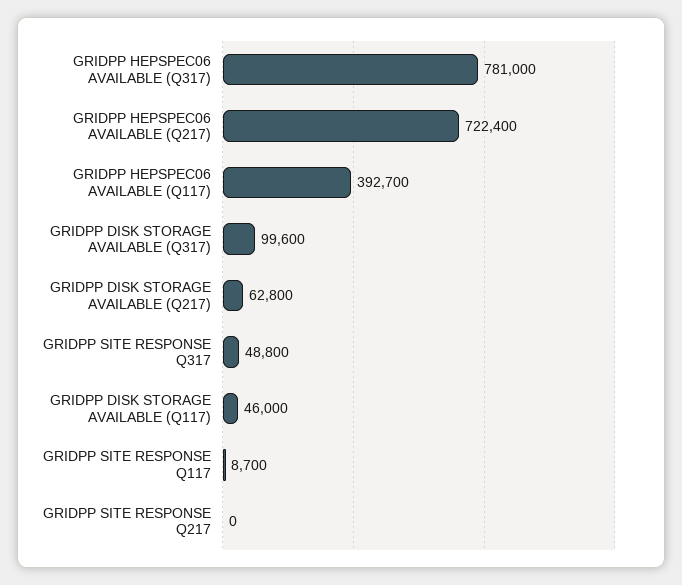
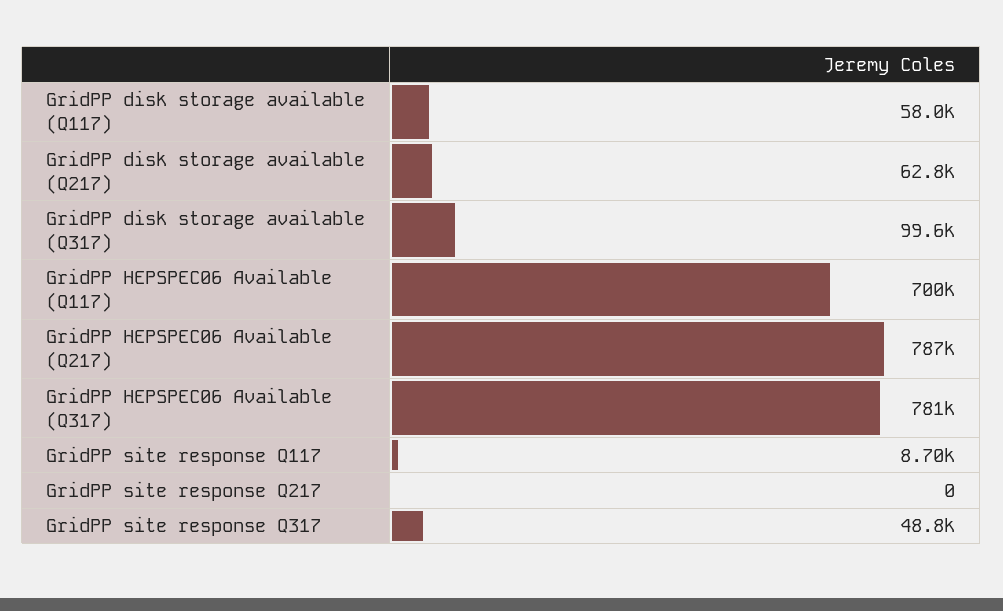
  {
    "GRIDPP HEPSPEC06 AVAILABLE (Q317)": 781000,
-   "GRIDPP HEPSPEC06 AVAILABLE (Q217)": 722400,
+   "GRIDPP HEPSPEC06 AVAILABLE (Q217)": 787000,
-   "GRIDPP HEPSPEC06 AVAILABLE (Q117)": 392700,
+   "GRIDPP HEPSPEC06 AVAILABLE (Q117)": 700000,
    "GRIDPP DISK STORAGE AVAILABLE (Q317)": 99600,
    "GRIDPP DISK STORAGE AVAILABLE (Q217)": 62800,
    "GRIDPP SITE RESPONSE Q317": 48800,
-   "GRIDPP DISK STORAGE AVAILABLE (Q117)": 46000,
+   "GRIDPP DISK STORAGE AVAILABLE (Q117)": 58000,
    "GRIDPP SITE RESPONSE Q117": 8700,
    "GRIDPP SITE RESPONSE Q217": 0
  }

